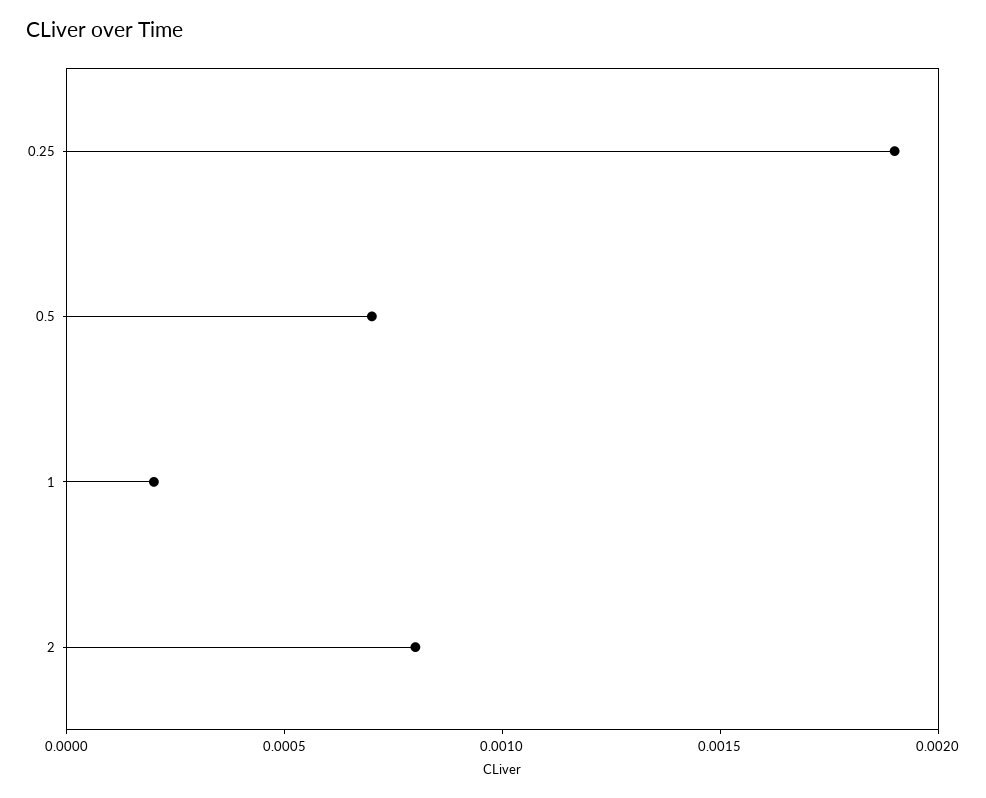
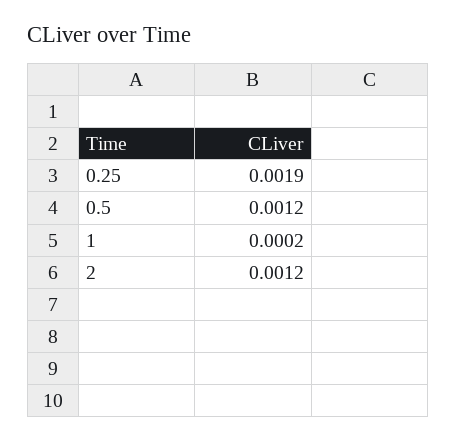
  {
    "0.25": 0.0019,
-   "0.5": 0.0007,
+   "0.5": 0.0012,
    "1": 0.0002,
-   "2": 0.0008
+   "2": 0.0012
  }

